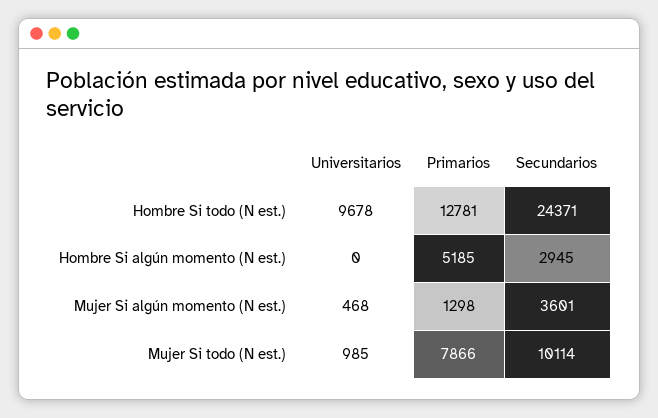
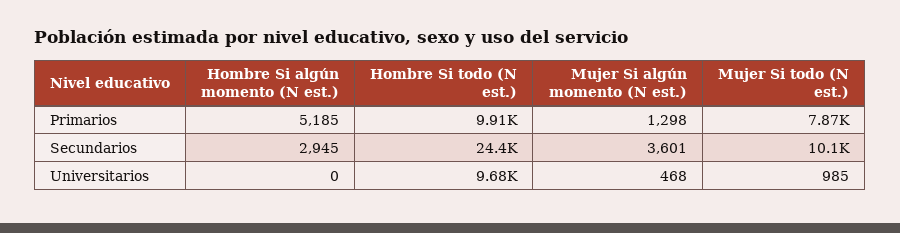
  {
    "Universitarios": {
      "Hombre Si todo (N est.)": 9678,
      "Hombre Si algún momento (N est.)": 0,
      "Mujer Si algún momento (N est.)": 468,
      "Mujer Si todo (N est.)": 985
    },
    "Primarios": {
-     "Hombre Si todo (N est.)": 12781,
+     "Hombre Si todo (N est.)": 9910,
      "Hombre Si algún momento (N est.)": 5185,
      "Mujer Si algún momento (N est.)": 1298,
      "Mujer Si todo (N est.)": 7866
    },
    "Secundarios": {
      "Hombre Si todo (N est.)": 24371,
      "Hombre Si algún momento (N est.)": 2945,
      "Mujer Si algún momento (N est.)": 3601,
      "Mujer Si todo (N est.)": 10114
    }
  }

